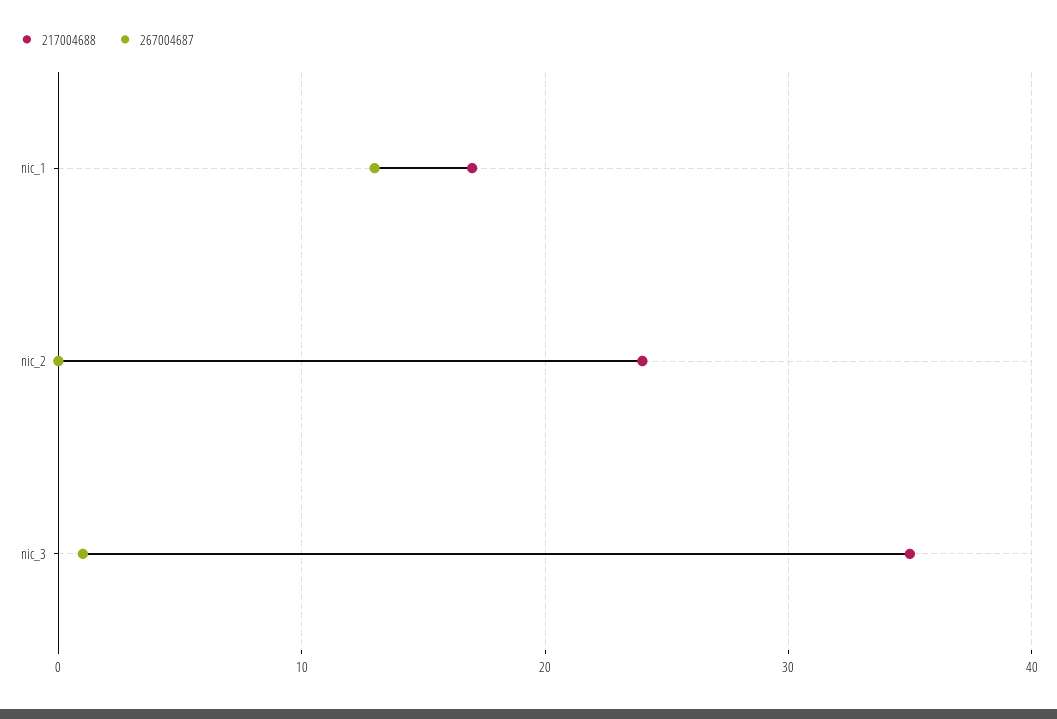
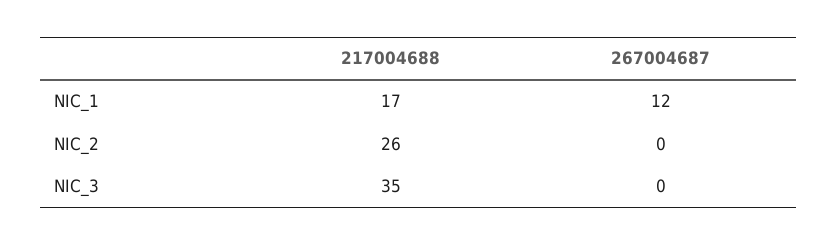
  {
    "217004688": {
      "nic_1": 17,
-     "nic_2": 24,
+     "nic_2": 26,
      "nic_3": 35
    },
    "267004687": {
-     "nic_1": 13,
+     "nic_1": 12,
      "nic_2": 0,
-     "nic_3": 1
+     "nic_3": 0
    }
  }

